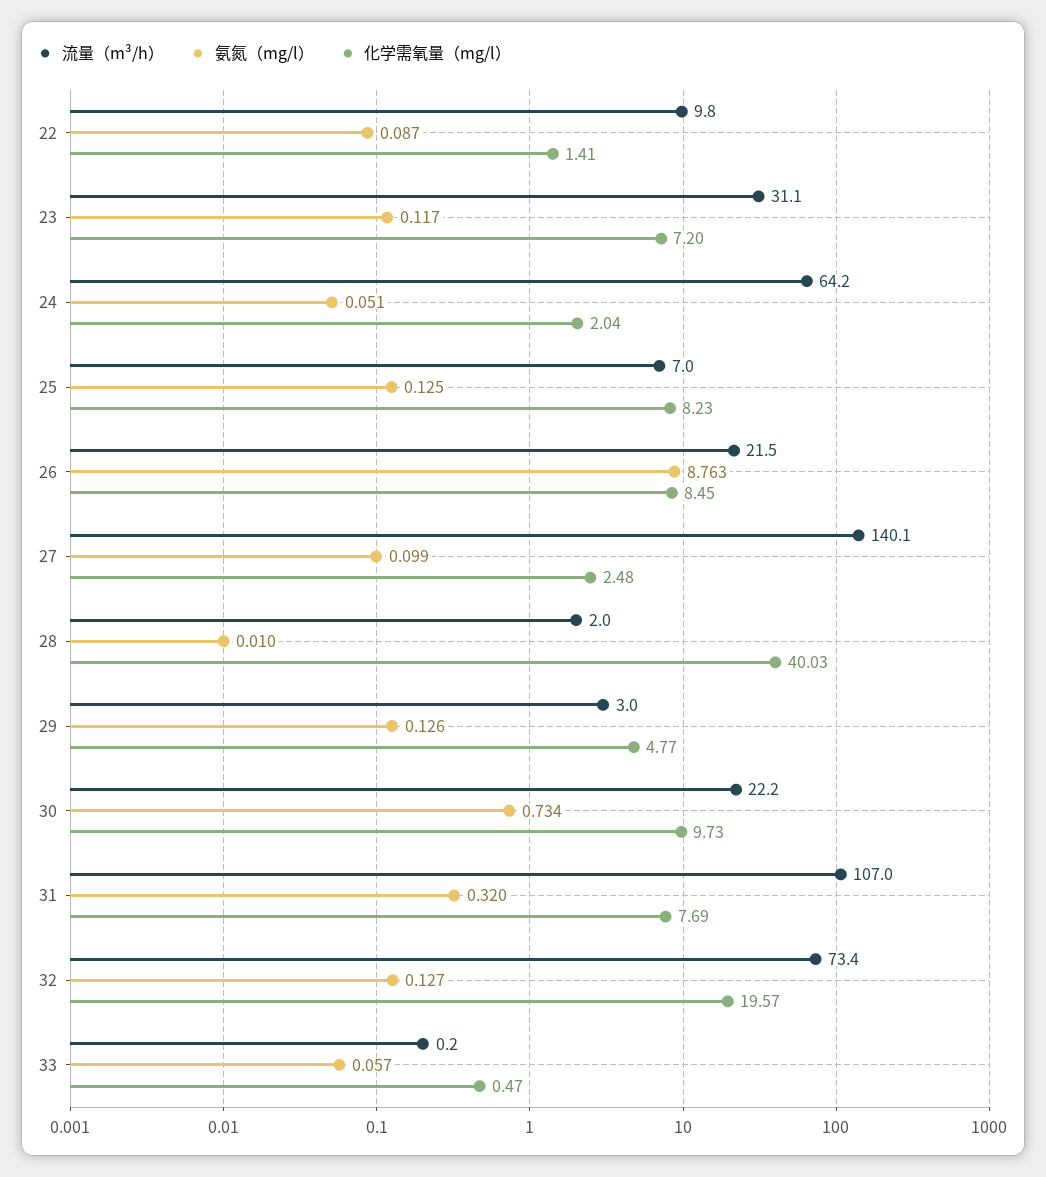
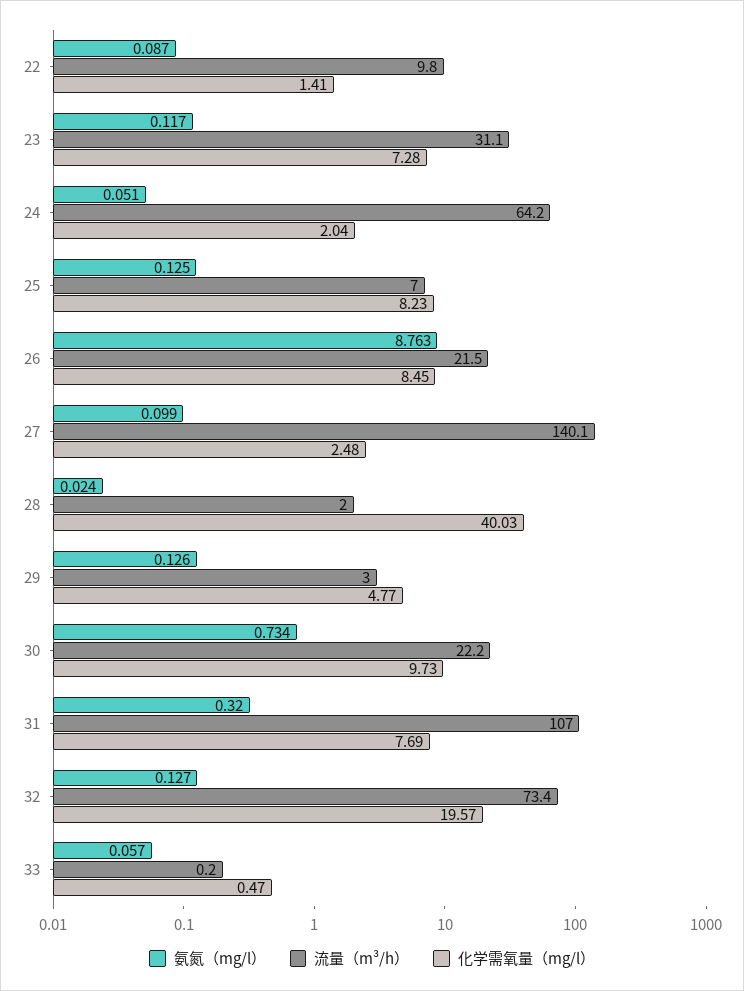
  {
    "流量（m³/h）": {
      "22": 9.8,
      "23": 31.1,
      "24": 64.2,
      "25": 7,
      "26": 21.5,
      "27": 140.1,
      "28": 2,
      "29": 3,
      "30": 22.2,
      "31": 107,
      "32": 73.4,
      "33": 0.2
    },
    "氨氮（mg/l）": {
      "22": 0.087,
      "23": 0.117,
      "24": 0.051,
      "25": 0.125,
      "26": 8.763,
      "27": 0.099,
-     "28": 0.01,
+     "28": 0.024,
      "29": 0.126,
      "30": 0.734,
      "31": 0.32,
      "32": 0.127,
      "33": 0.057
    },
    "化学需氧量（mg/l）": {
      "22": 1.41,
-     "23": 7.2,
+     "23": 7.28,
      "24": 2.04,
      "25": 8.23,
      "26": 8.45,
      "27": 2.48,
      "28": 40.03,
      "29": 4.77,
      "30": 9.73,
      "31": 7.69,
      "32": 19.57,
      "33": 0.47
    }
  }

